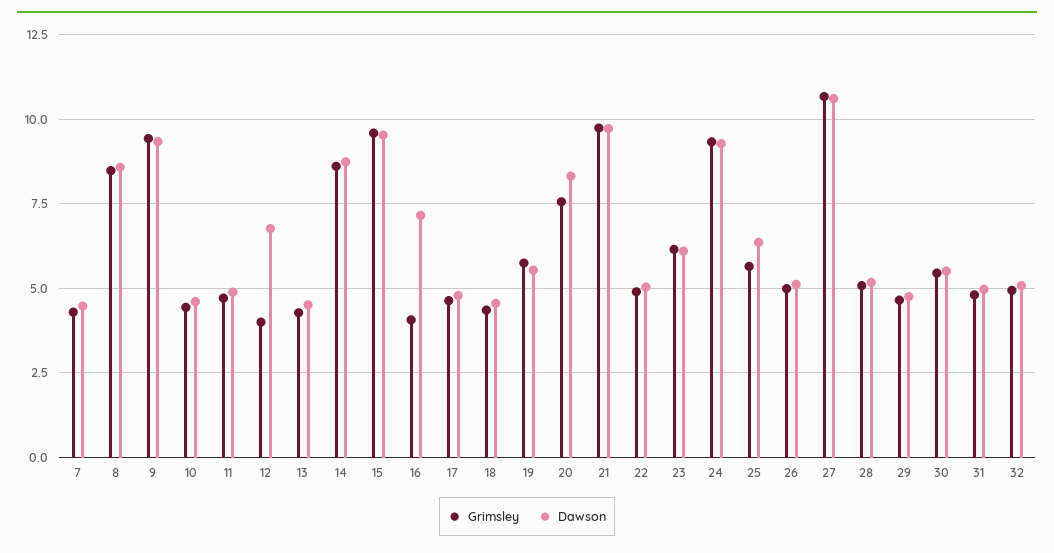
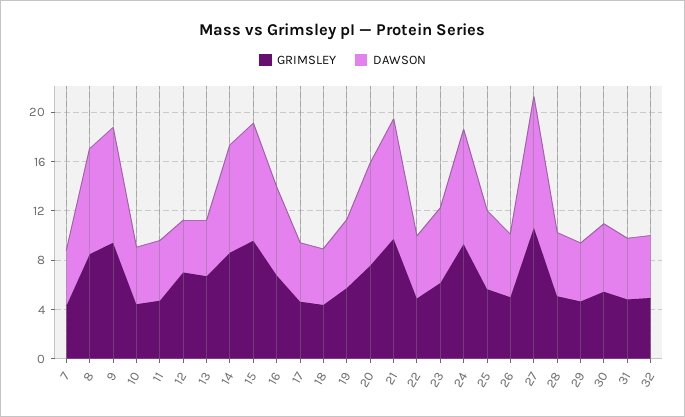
  {
    "Grimsley": {
      "7": 4.25,
      "8": 8.5,
      "9": 9.5,
      "10": 4.5,
      "11": 4.75,
-     "12": 4,
+     "12": 7,
-     "13": 4.25,
+     "13": 7,
      "14": 8.5,
      "15": 9.5,
-     "16": 4,
+     "16": 7,
      "17": 4.75,
      "18": 4.25,
      "19": 5.75,
      "20": 7.5,
      "21": 9.75,
      "22": 5,
      "23": 6.25,
      "24": 9.25,
      "25": 5.75,
      "26": 5,
      "27": 10.75,
      "28": 5,
      "29": 4.75,
      "30": 5.5,
      "31": 4.75,
      "32": 5
    },
    "Dawson": {
      "7": 4.5,
      "8": 8.5,
      "9": 9.25,
      "10": 4.5,
      "11": 5,
-     "12": 6.75,
+     "12": 4,
      "13": 4.5,
      "14": 8.75,
      "15": 9.5,
      "16": 7.25,
      "17": 4.75,
      "18": 4.5,
      "19": 5.5,
      "20": 8.25,
      "21": 9.75,
      "22": 5,
      "23": 6,
      "24": 9.25,
      "25": 6.25,
      "26": 5,
      "27": 10.5,
      "28": 5.25,
      "29": 4.75,
      "30": 5.5,
      "31": 5,
      "32": 5
    }
  }

